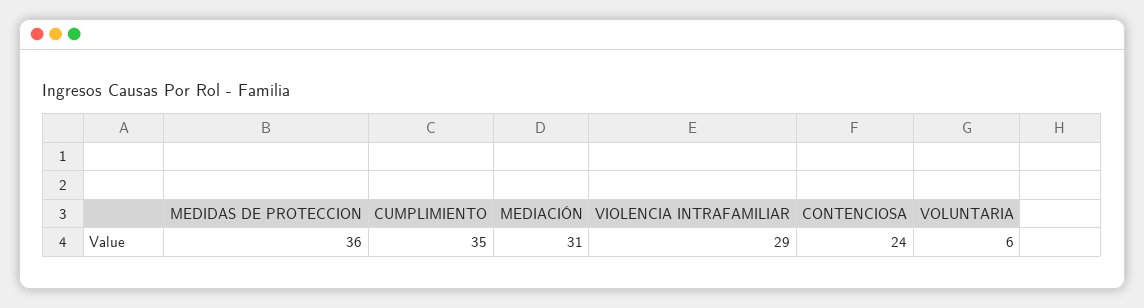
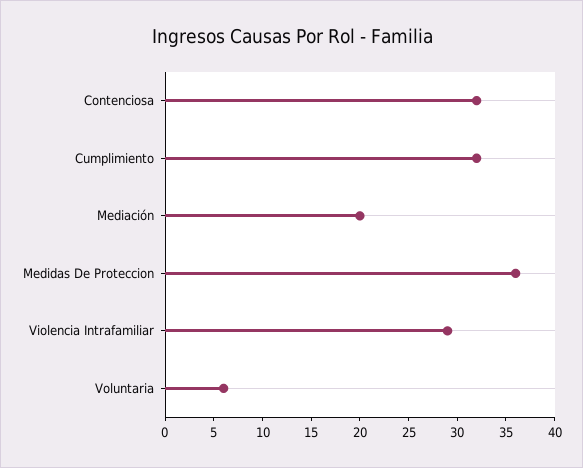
  {
    "MEDIDAS DE PROTECCION": 36,
-   "CUMPLIMIENTO": 35,
+   "CUMPLIMIENTO": 32,
-   "MEDIACIÓN": 31,
+   "MEDIACIÓN": 20,
    "VIOLENCIA INTRAFAMILIAR": 29,
-   "CONTENCIOSA": 24,
+   "CONTENCIOSA": 32,
    "VOLUNTARIA": 6
  }

